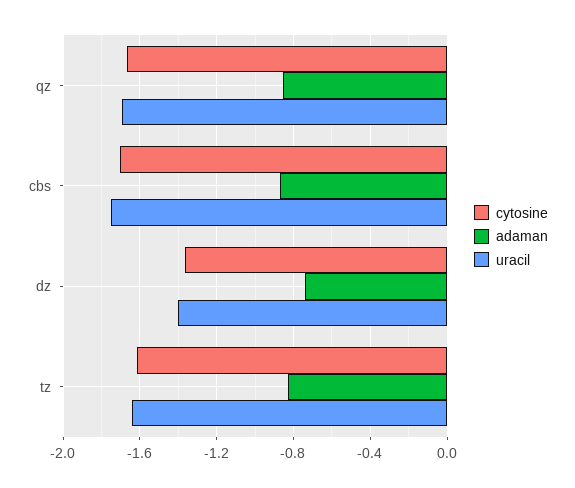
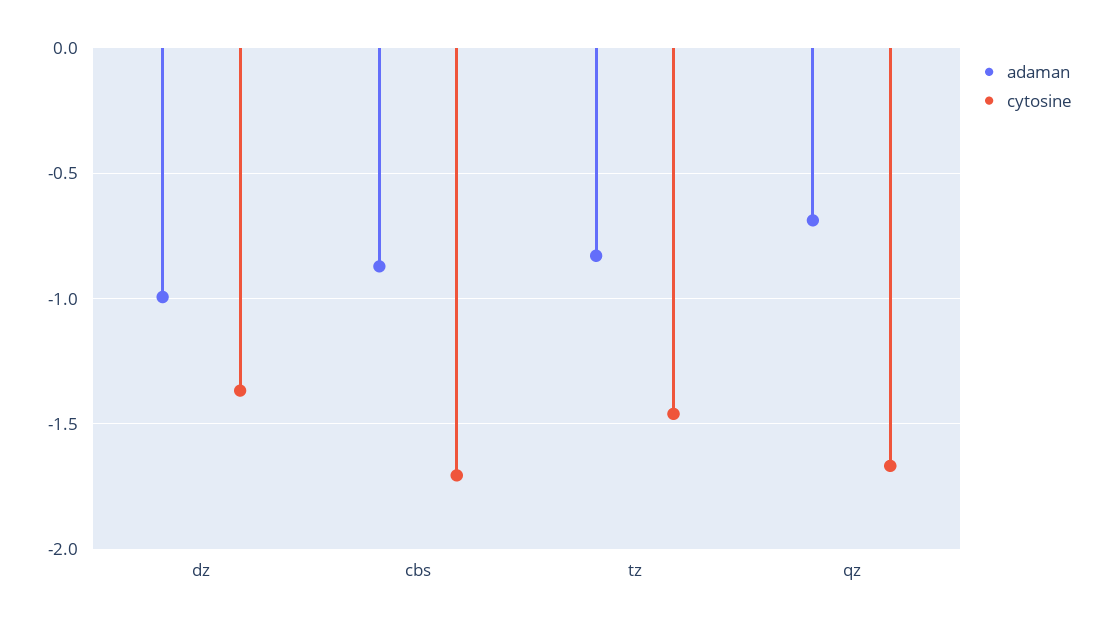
  {
    "cytosine": {
      "qz": -1.65,
      "cbs": -1.7,
      "dz": -1.35,
-     "tz": -1.6
+     "tz": -1.45
    },
    "adaman": {
-     "qz": -0.85,
+     "qz": -0.7,
      "cbs": -0.85,
-     "dz": -0.75,
+     "dz": -1,
      "tz": -0.85
-   },
+   }
-   "uracil": {
-     "qz": -1.7,
-     "cbs": -1.75,
-     "dz": -1.4,
-     "tz": -1.65
-   }
  }

